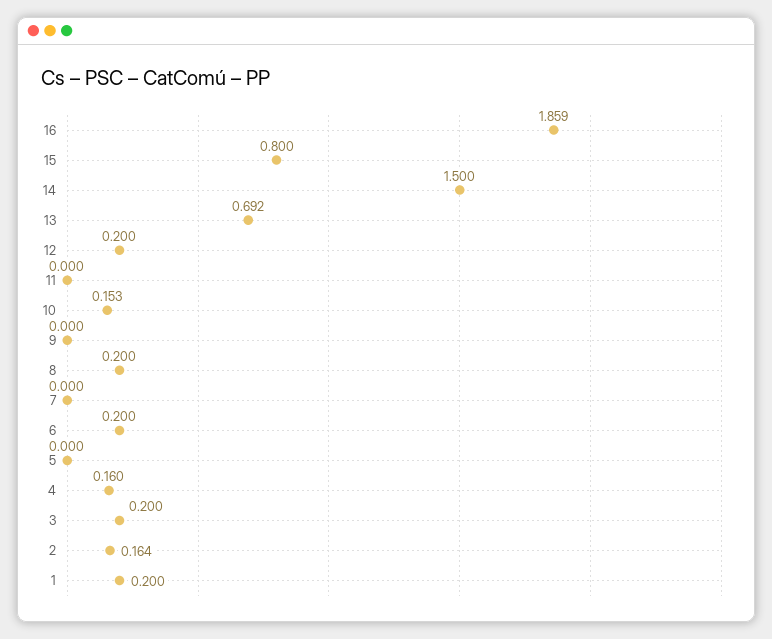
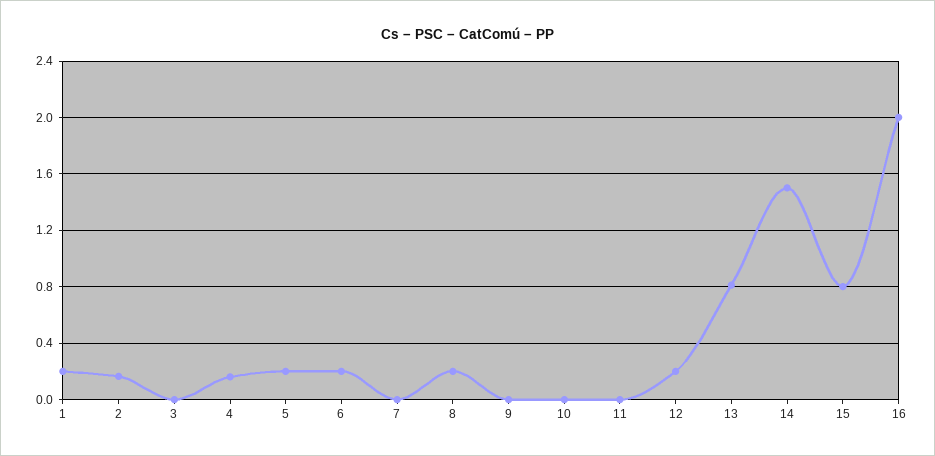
  {
-   "16": 1.859,
+   "16": 2,
    "15": 0.8,
    "14": 1.5,
-   "13": 0.692,
+   "13": 0.8,
    "12": 0.2,
    "11": 0,
-   "10": 0.153,
+   "10": 0,
    "9": 0,
    "8": 0.2,
    "7": 0,
    "6": 0.2,
-   "5": 0,
+   "5": 0.2,
    "4": 0.16,
-   "3": 0.2,
+   "3": 0,
    "2": 0.164,
    "1": 0.2
  }

